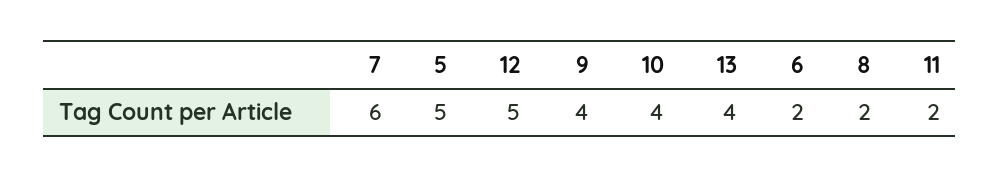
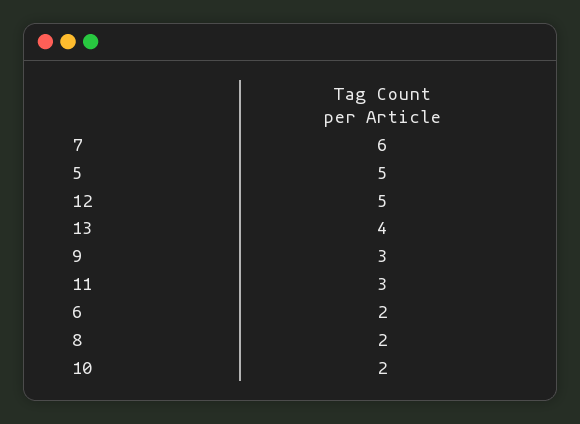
  {
    "7": 6,
    "5": 5,
    "12": 5,
-   "9": 4,
+   "9": 3,
-   "10": 4,
+   "10": 2,
    "13": 4,
    "6": 2,
    "8": 2,
-   "11": 2
+   "11": 3
  }

